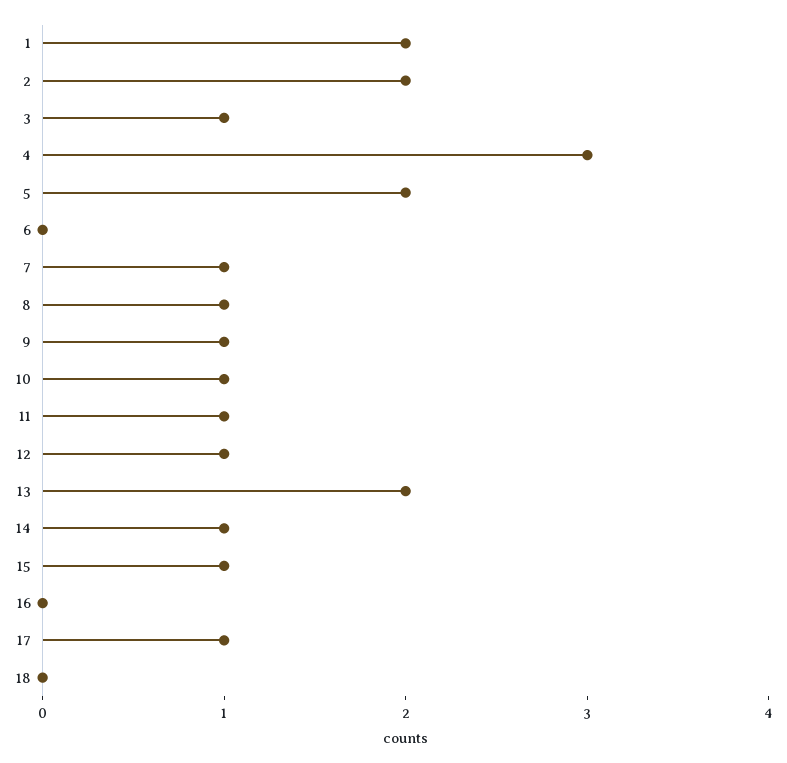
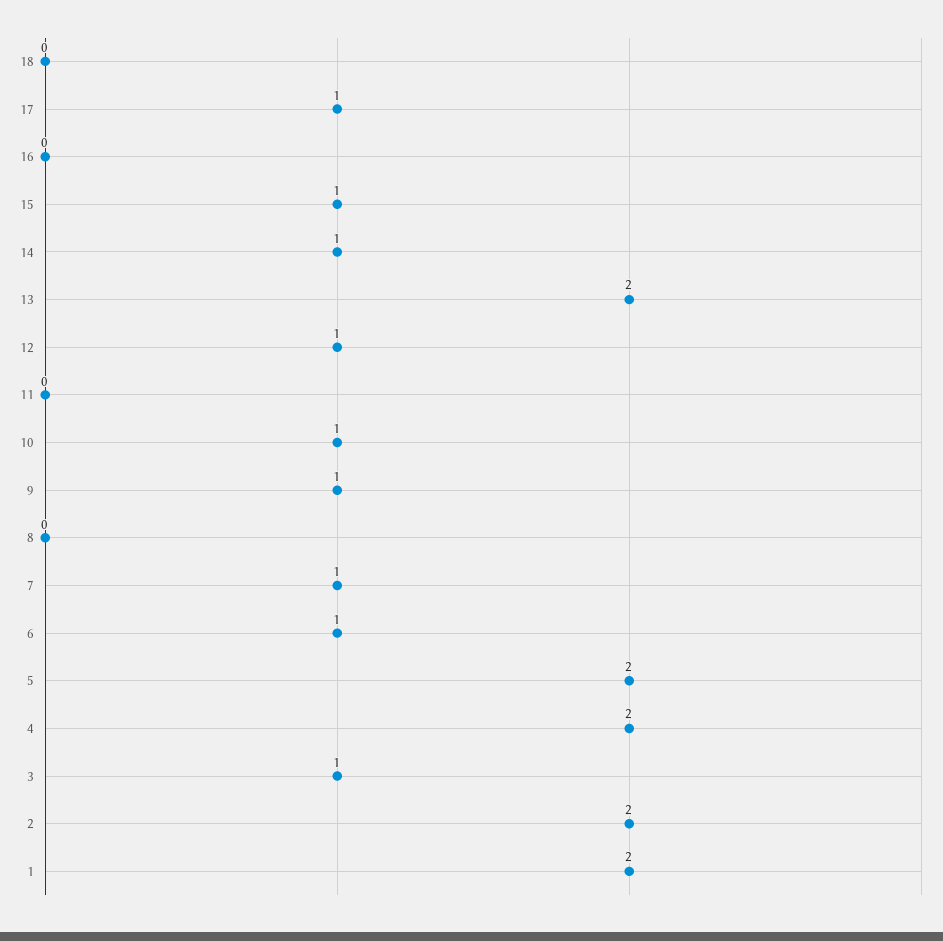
  {
    "1": 2,
    "2": 2,
    "3": 1,
-   "4": 3,
+   "4": 2,
    "5": 2,
-   "6": 0,
+   "6": 1,
    "7": 1,
-   "8": 1,
+   "8": 0,
    "9": 1,
    "10": 1,
-   "11": 1,
+   "11": 0,
    "12": 1,
    "13": 2,
    "14": 1,
    "15": 1,
    "16": 0,
    "17": 1,
    "18": 0
  }

